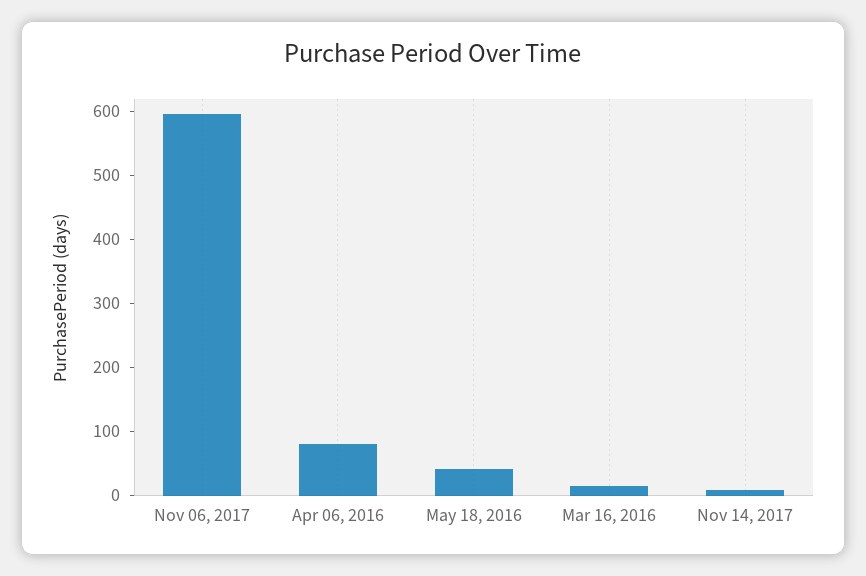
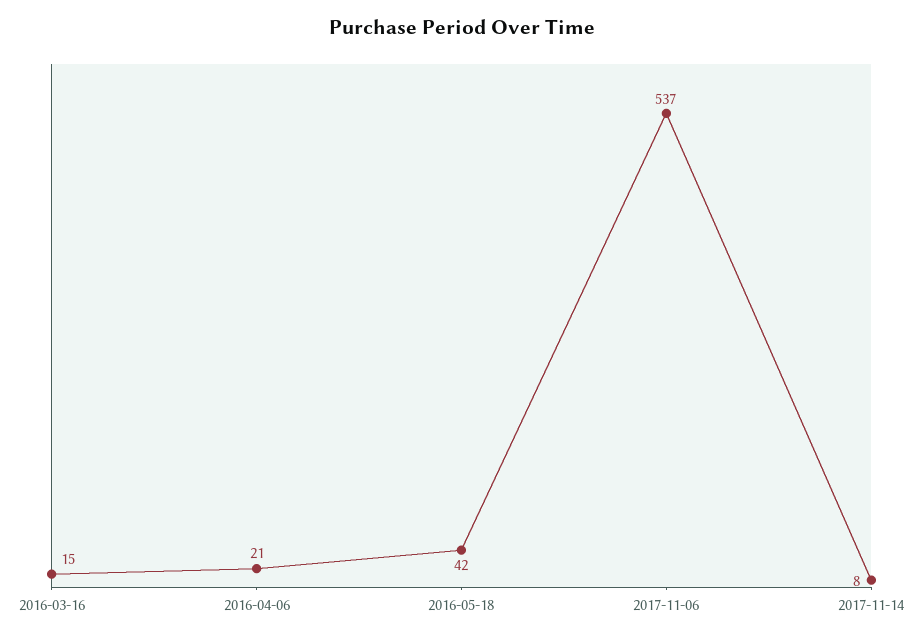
  {
-   "Nov 06, 2017": 600,
+   "Nov 06, 2017": 537,
-   "Apr 06, 2016": 80,
+   "Apr 06, 2016": 21,
    "May 18, 2016": 42,
    "Mar 16, 2016": 15,
    "Nov 14, 2017": 8
  }

